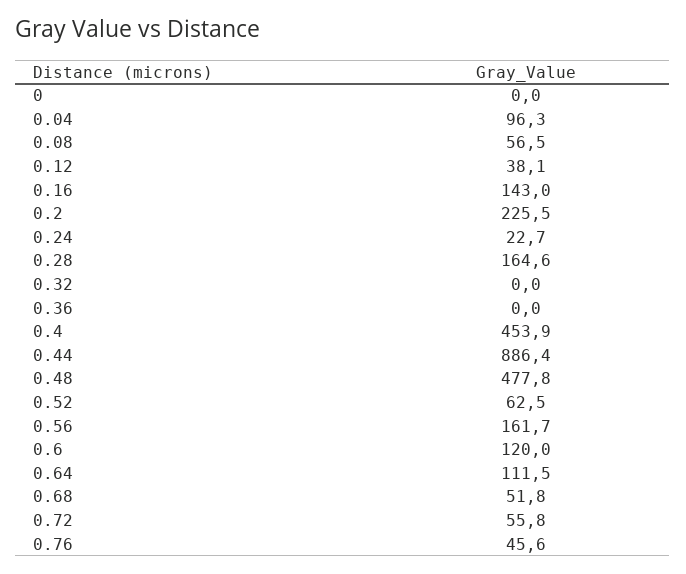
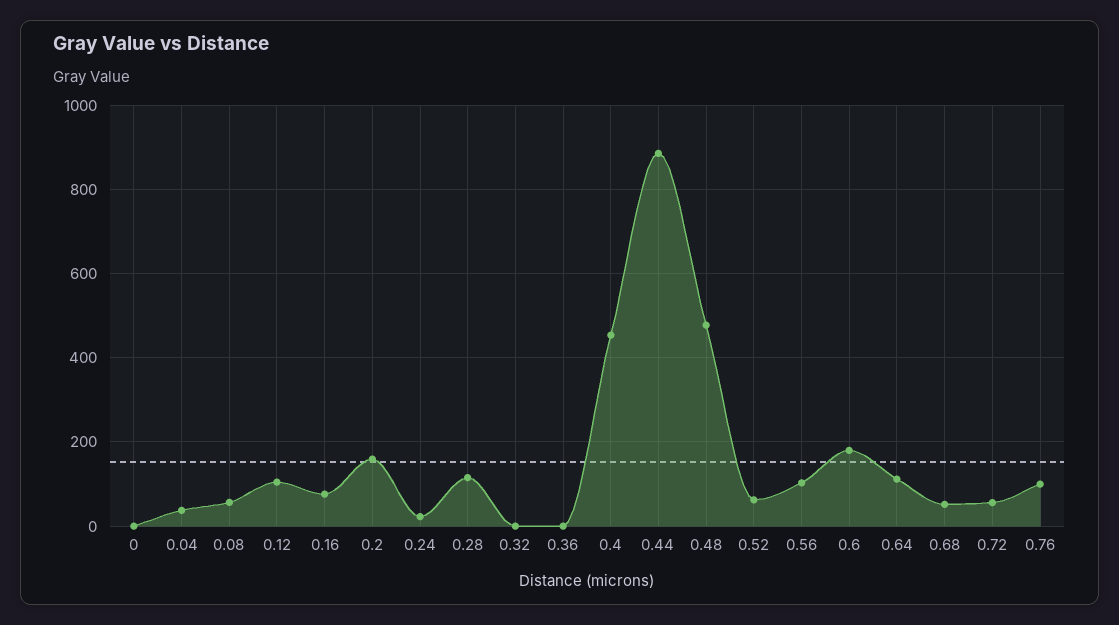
  {
    "0": 0,
-   "0.04": 96.3,
+   "0.04": 40,
    "0.08": 56.5,
-   "0.12": 38.1,
+   "0.12": 100,
-   "0.16": 143,
+   "0.16": 80,
-   "0.2": 225.5,
+   "0.2": 160,
    "0.24": 22.7,
-   "0.28": 164.6,
+   "0.28": 120,
    "0.32": 0,
    "0.36": 0,
    "0.4": 453.9,
    "0.44": 886.4,
    "0.48": 477.8,
    "0.52": 62.5,
-   "0.56": 161.7,
+   "0.56": 100,
-   "0.6": 120,
+   "0.6": 180,
    "0.64": 111.5,
    "0.68": 51.8,
    "0.72": 55.8,
-   "0.76": 45.6
+   "0.76": 100
  }

